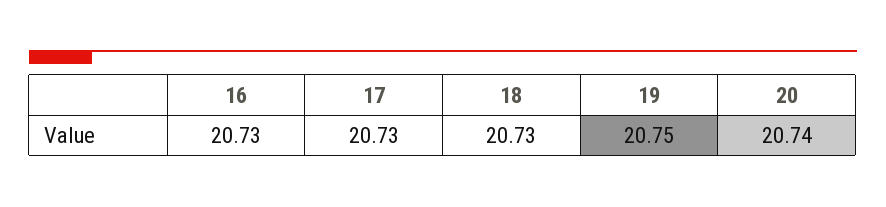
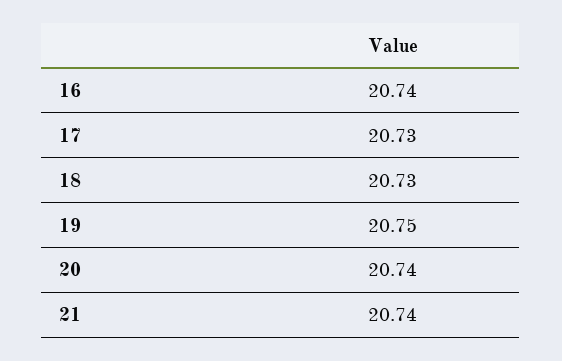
  {
-   "16": 20.73,
+   "16": 20.74,
    "17": 20.73,
    "18": 20.73,
    "19": 20.75,
-   "20": 20.74
+   "20": 20.74,
+   "21": 20.74
  }

